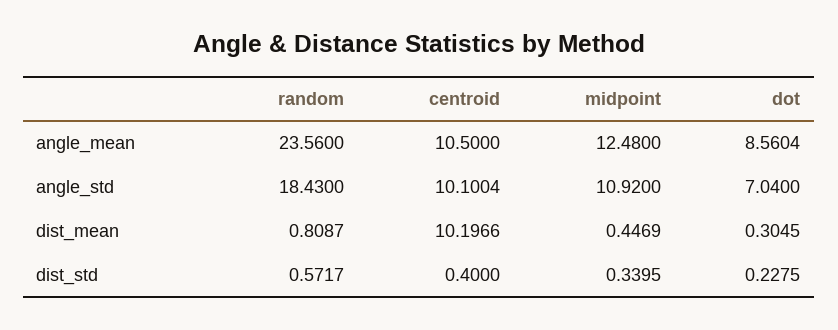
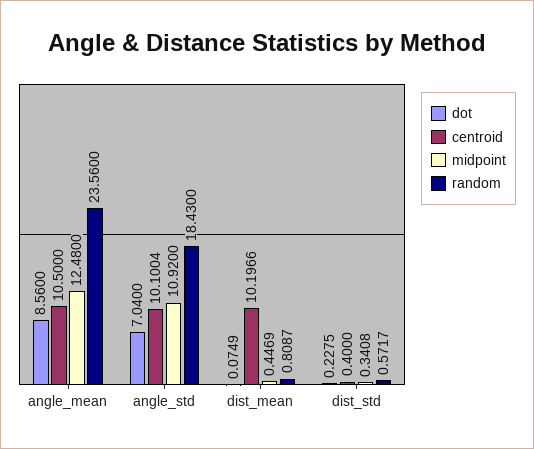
  {
    "random": {
      "angle_mean": 23.56,
      "angle_std": 18.43,
      "dist_mean": 0.8087,
      "dist_std": 0.5717
    },
    "centroid": {
      "angle_mean": 10.5,
      "angle_std": 10.1004,
      "dist_mean": 10.1966,
      "dist_std": 0.4
    },
    "midpoint": {
      "angle_mean": 12.48,
      "angle_std": 10.92,
      "dist_mean": 0.4469,
-     "dist_std": 0.3395
+     "dist_std": 0.3408
    },
    "dot": {
-     "angle_mean": 8.5604,
+     "angle_mean": 8.56,
      "angle_std": 7.04,
-     "dist_mean": 0.3045,
+     "dist_mean": 0.0749,
      "dist_std": 0.2275
    }
  }

